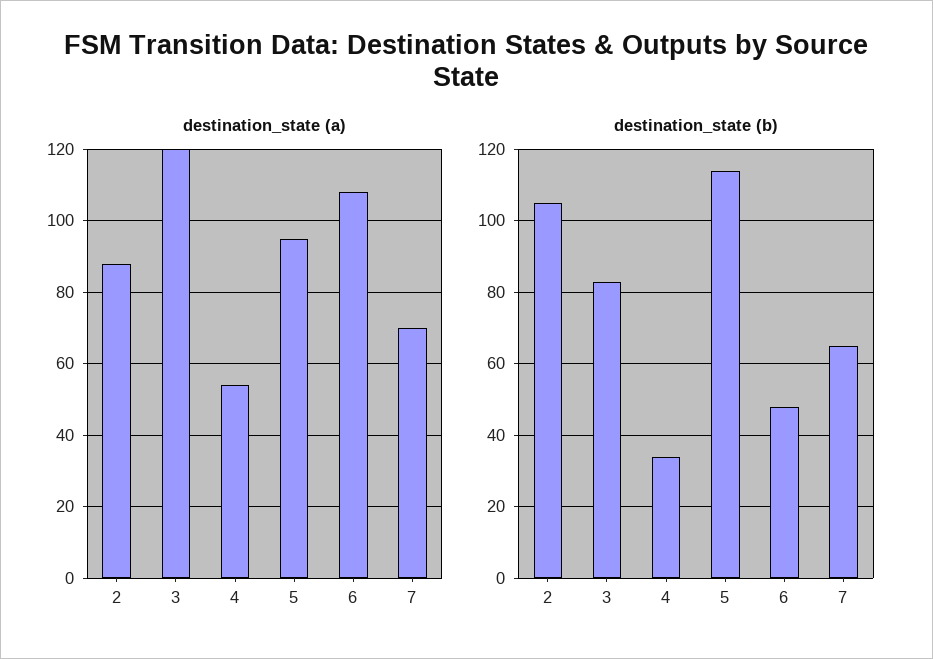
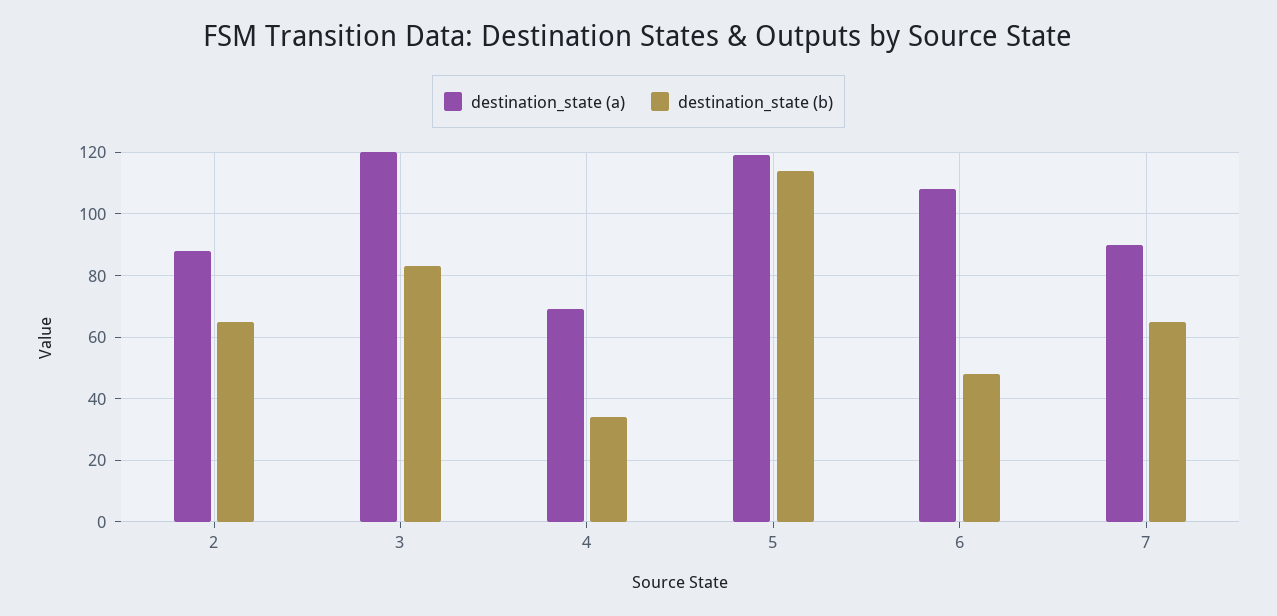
  {
    "destination_state (a)": {
      "2": 90,
      "3": 120,
-     "4": 55,
+     "4": 70,
-     "5": 95,
+     "5": 120,
      "6": 110,
-     "7": 70
+     "7": 90
    },
    "destination_state (b)": {
-     "2": 105,
+     "2": 65,
      "3": 85,
      "4": 35,
      "5": 115,
      "6": 50,
      "7": 65
    }
  }

